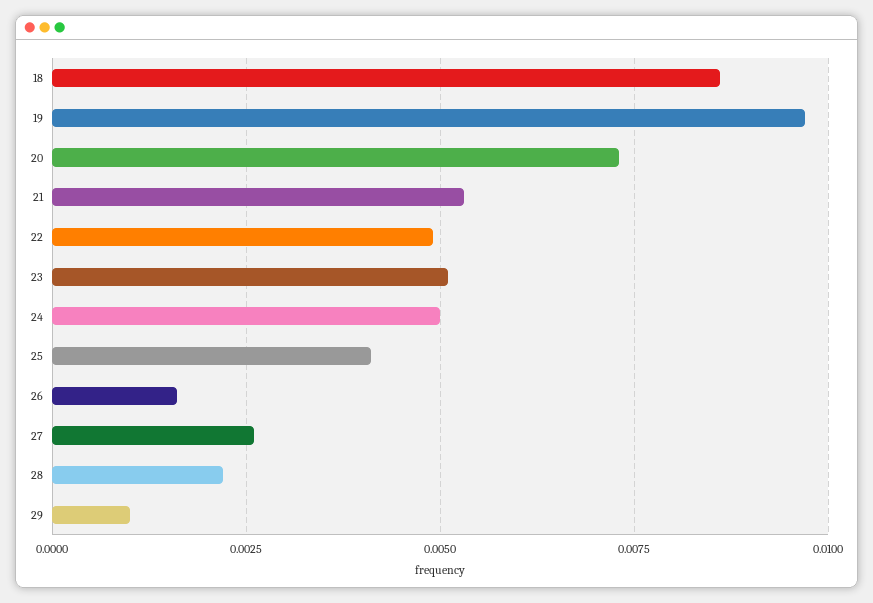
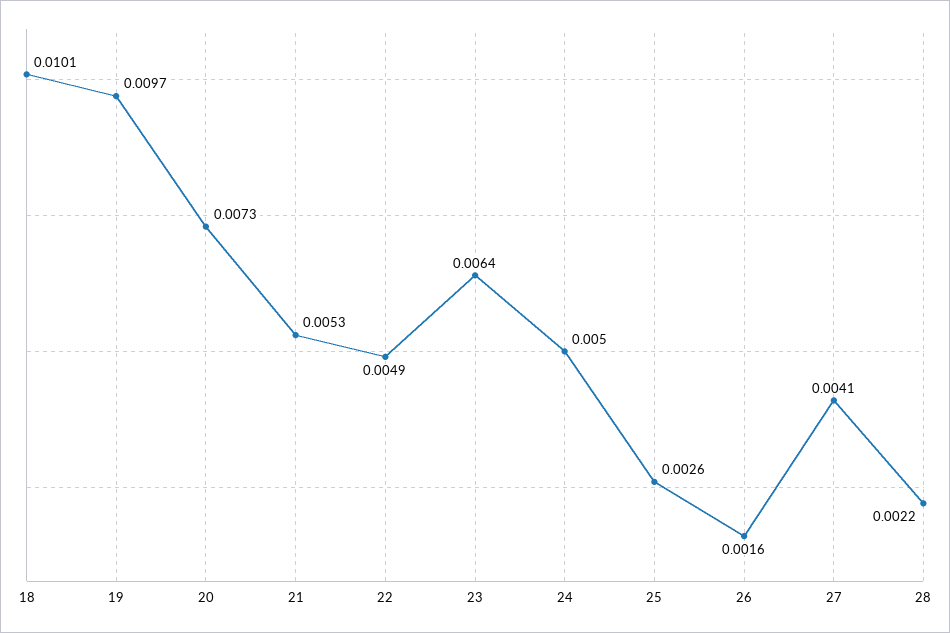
  {
-   "18": 0.0085,
+   "18": 0.0101,
    "19": 0.0097,
    "20": 0.0073,
    "21": 0.0053,
    "22": 0.0049,
-   "23": 0.005,
+   "23": 0.0064,
    "24": 0.005,
-   "25": 0.004,
+   "25": 0.0026,
    "26": 0.0016,
-   "27": 0.0025,
+   "27": 0.0041,
-   "28": 0.0022,
+   "28": 0.0022
-   "29": 0.001
  }

